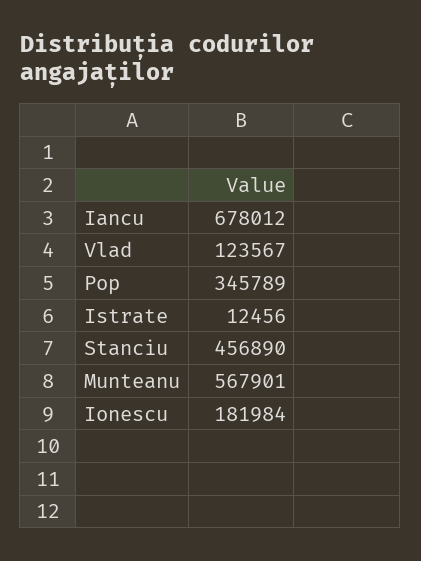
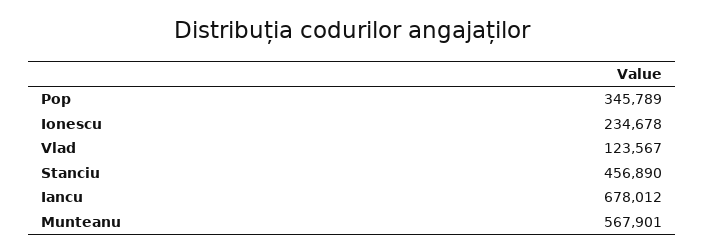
  {
    "Iancu": 678012,
    "Vlad": 123567,
    "Pop": 345789,
-   "Istrate": 12456,
    "Stanciu": 456890,
    "Munteanu": 567901,
-   "Ionescu": 181984
+   "Ionescu": 234678
  }

